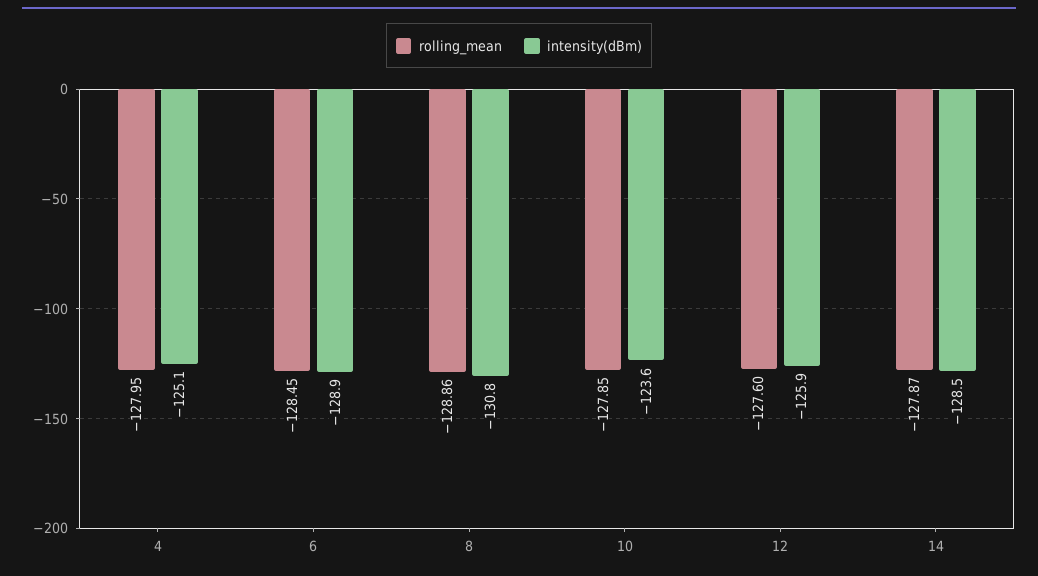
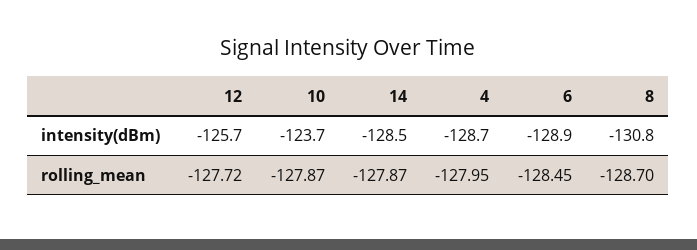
  {
    "rolling_mean": {
      "4": -127.95,
      "6": -128.45,
-     "8": -128.86,
+     "8": -128.7,
-     "10": -127.85,
+     "10": -127.87,
-     "12": -127.6,
+     "12": -127.72,
      "14": -127.87
    },
    "intensity(dBm)": {
-     "4": -125.1,
+     "4": -128.7,
      "6": -128.9,
      "8": -130.8,
-     "10": -123.6,
+     "10": -123.7,
-     "12": -125.9,
+     "12": -125.7,
      "14": -128.5
    }
  }

